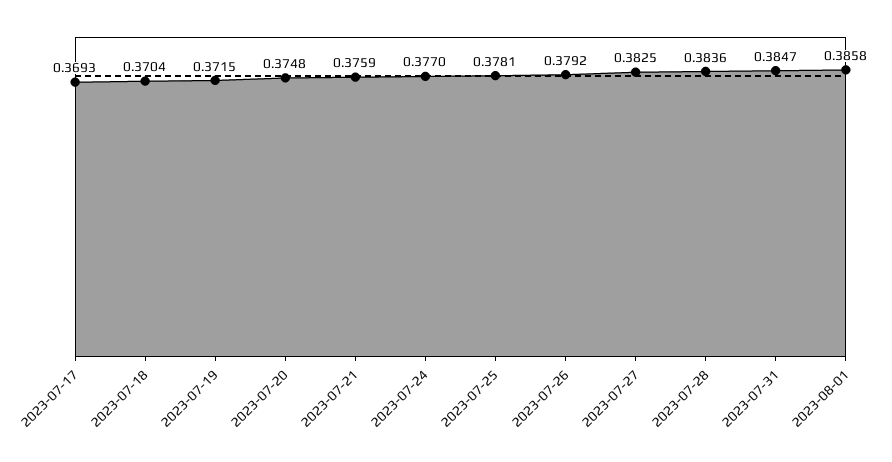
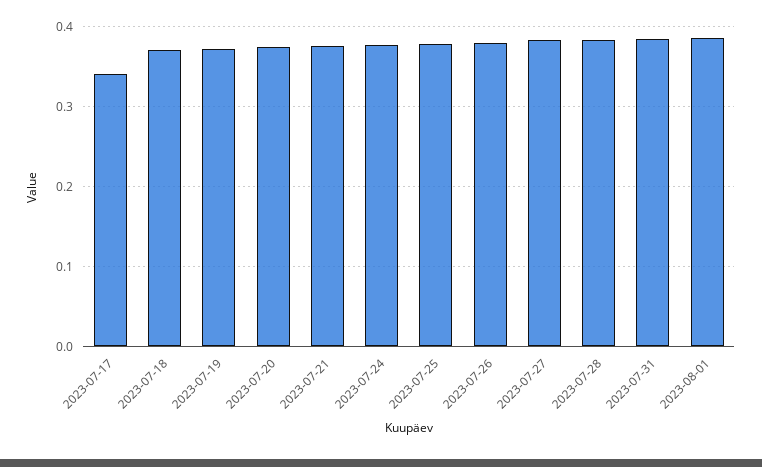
  {
-   "2023-07-17": 0.3693,
+   "2023-07-17": 0.34,
    "2023-07-18": 0.3704,
    "2023-07-19": 0.3715,
    "2023-07-20": 0.3748,
    "2023-07-21": 0.3759,
    "2023-07-24": 0.377,
    "2023-07-25": 0.3781,
    "2023-07-26": 0.3792,
    "2023-07-27": 0.3825,
    "2023-07-28": 0.3836,
    "2023-07-31": 0.3847,
    "2023-08-01": 0.3858
  }

